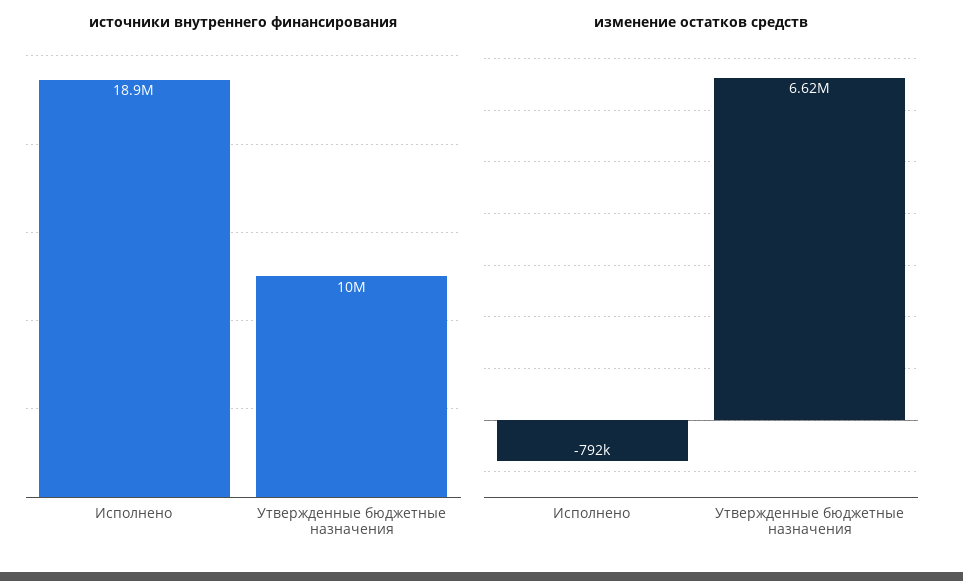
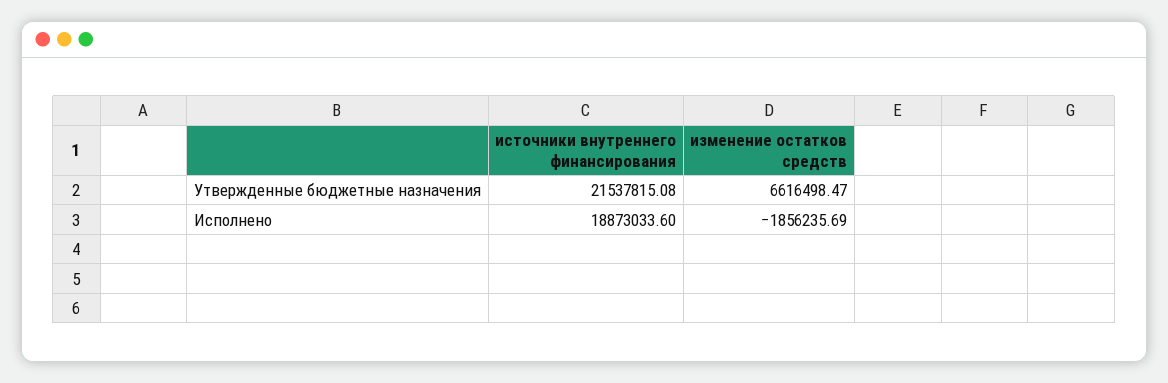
  {
    "источники внутреннего финансирования": {
      "Исполнено": 18873033.6,
-     "Утвержденные бюджетные назначения": 10000000
+     "Утвержденные бюджетные назначения": 21537815.08
    },
    "изменение остатков средств": {
-     "Исполнено": -792000,
+     "Исполнено": -1856235.69,
      "Утвержденные бюджетные назначения": 6616498.47
    }
  }

